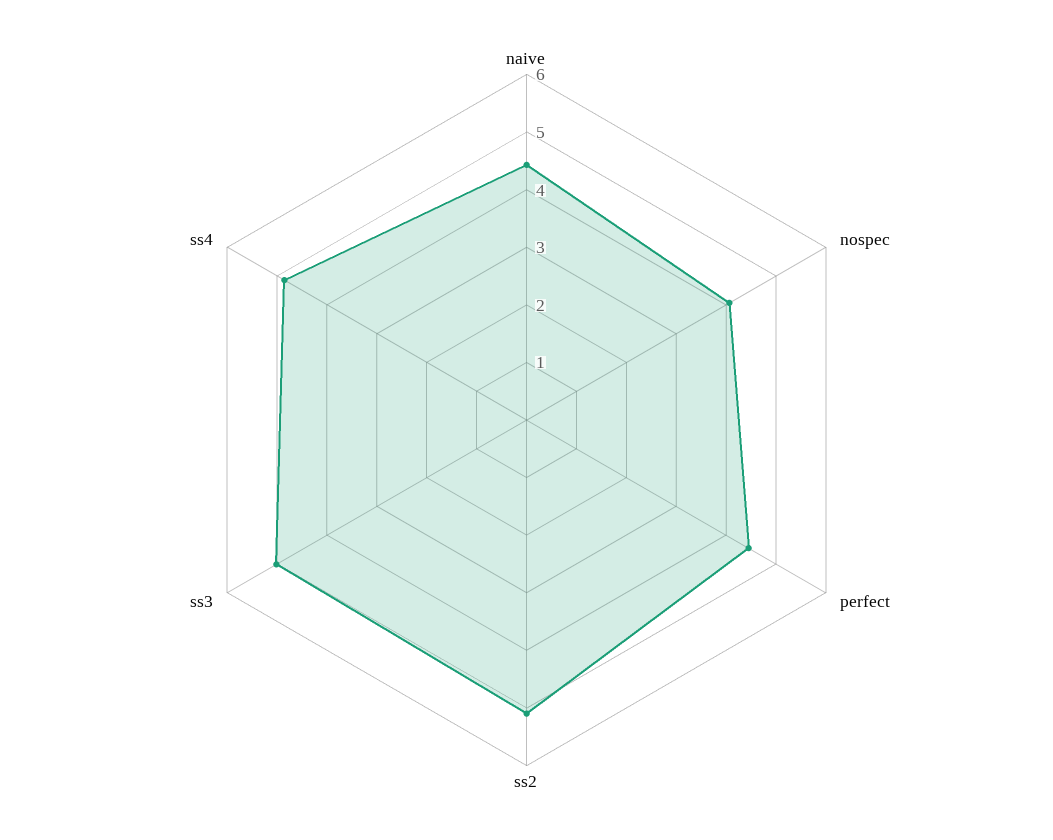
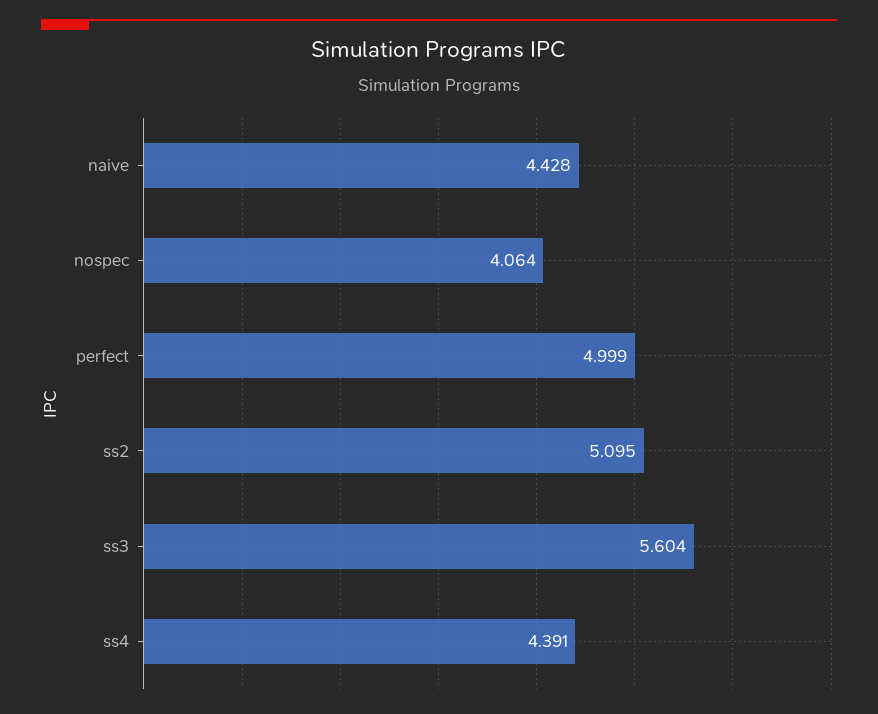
  {
    "naive": 4.428,
    "nospec": 4.064,
-   "perfect": 4.4,
+   "perfect": 4.999,
    "ss2": 5.095,
-   "ss3": 5,
+   "ss3": 5.604,
-   "ss4": 4.8
+   "ss4": 4.391
  }

